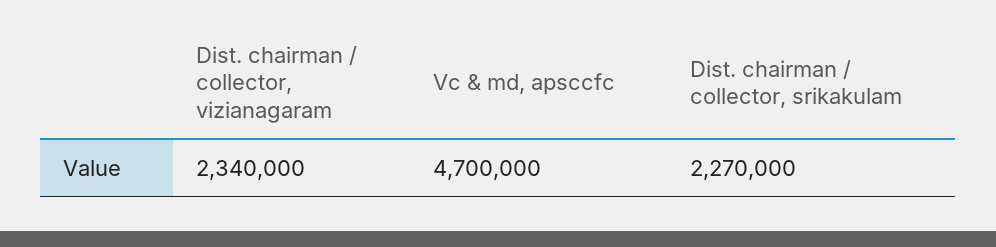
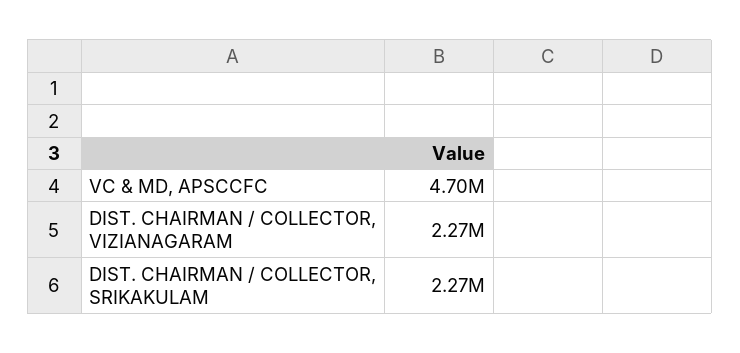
  {
-   "Dist. chairman / collector, vizianagaram": 2340000,
+   "Dist. chairman / collector, vizianagaram": 2270000,
    "Vc & md, apsccfc": 4700000,
    "Dist. chairman / collector, srikakulam": 2270000
  }

